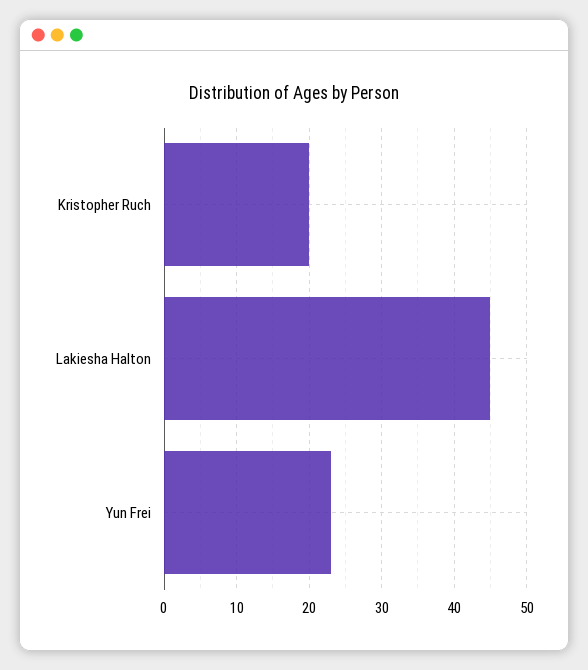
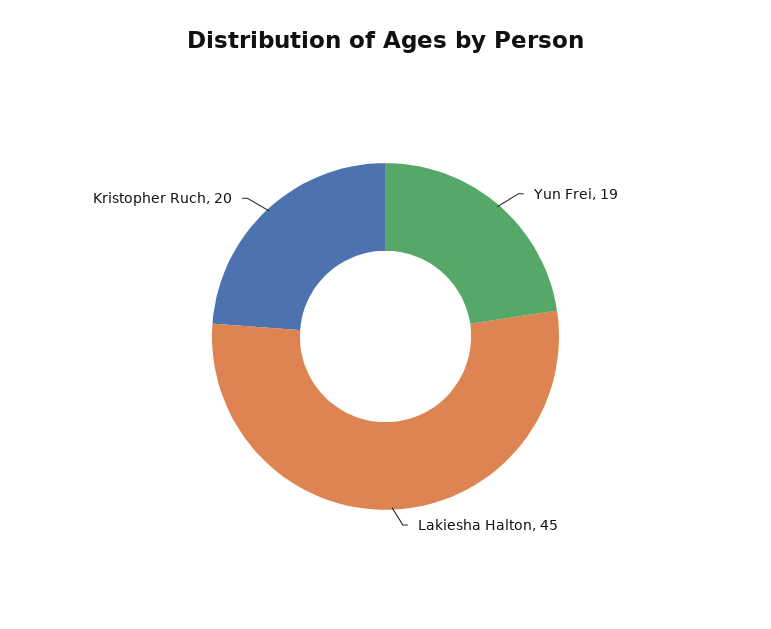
  {
    "Kristopher Ruch": 20,
    "Lakiesha Halton": 45,
-   "Yun Frei": 23
+   "Yun Frei": 19
  }

